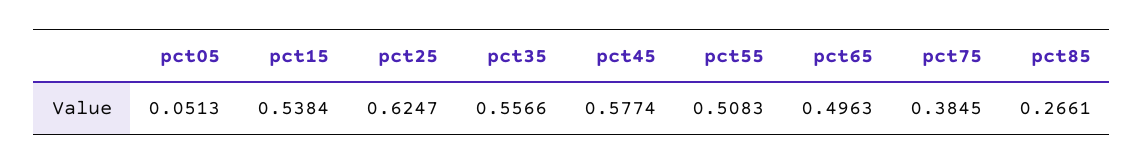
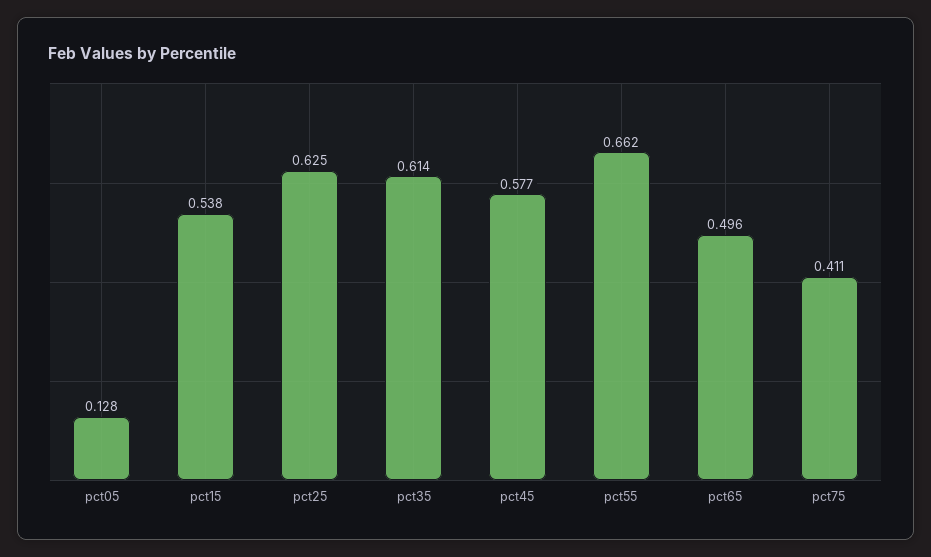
  {
-   "pct05": 0.0513,
+   "pct05": 0.128,
    "pct15": 0.5384,
    "pct25": 0.6247,
-   "pct35": 0.5566,
+   "pct35": 0.614,
    "pct45": 0.5774,
-   "pct55": 0.5083,
+   "pct55": 0.662,
    "pct65": 0.4963,
-   "pct75": 0.3845,
+   "pct75": 0.411
-   "pct85": 0.2661
  }

